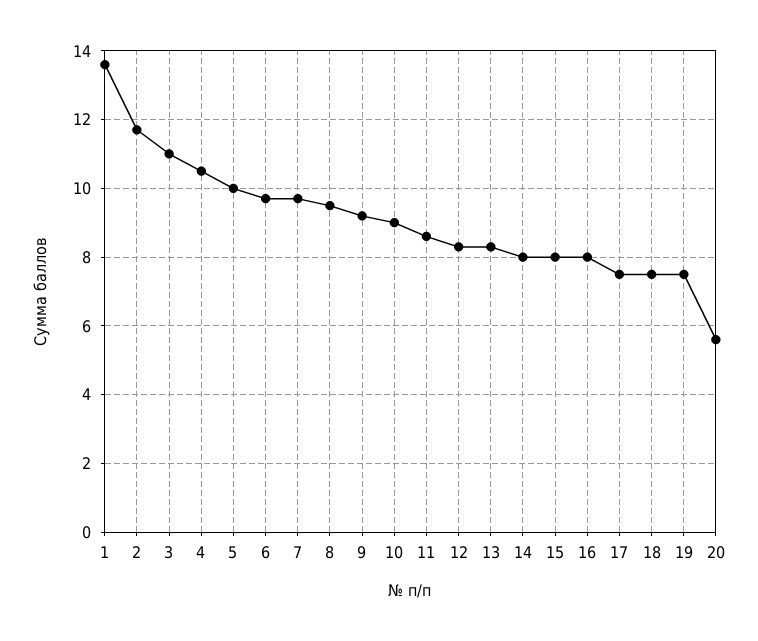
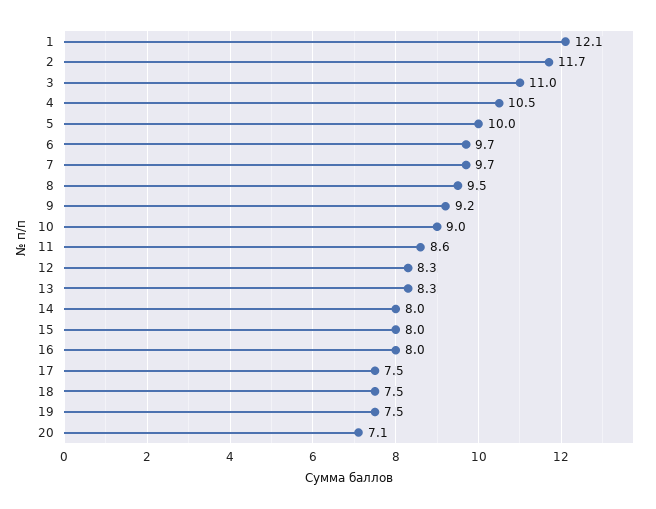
  {
-   "1": 13.5,
+   "1": 12.1,
    "2": 11.7,
    "3": 11,
    "4": 10.5,
    "5": 10,
    "6": 9.7,
    "7": 9.7,
    "8": 9.5,
    "9": 9.2,
    "10": 9,
    "11": 8.6,
    "12": 8.3,
    "13": 8.3,
    "14": 8,
    "15": 8,
    "16": 8,
    "17": 7.5,
    "18": 7.5,
    "19": 7.5,
-   "20": 5.5
+   "20": 7.1
  }

